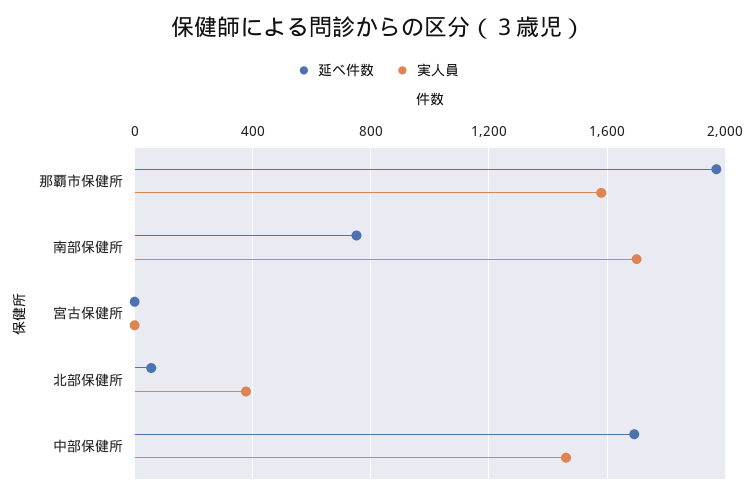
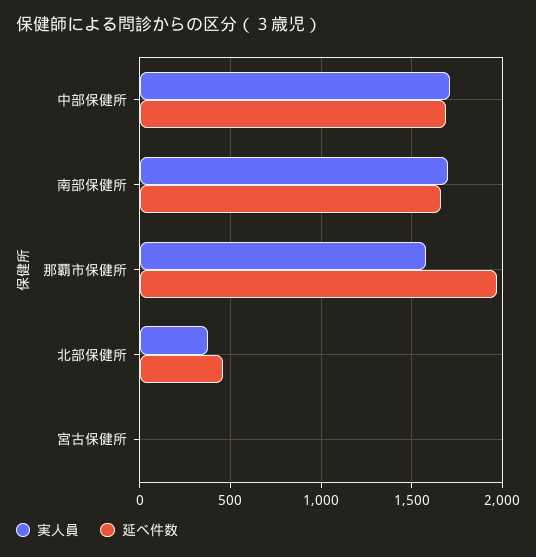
  {
    "延べ件数": {
      "那覇市保健所": 1950,
-     "南部保健所": 750,
+     "南部保健所": 1650,
      "宮古保健所": 0,
-     "北部保健所": 50,
+     "北部保健所": 450,
      "中部保健所": 1700
    },
    "実人員": {
      "那覇市保健所": 1600,
      "南部保健所": 1700,
      "宮古保健所": 0,
      "北部保健所": 400,
-     "中部保健所": 1450
+     "中部保健所": 1700
    }
  }

